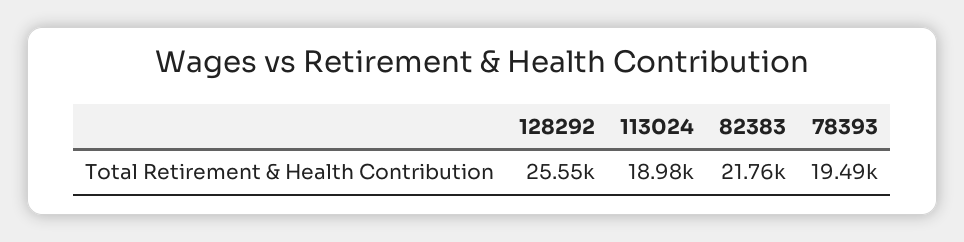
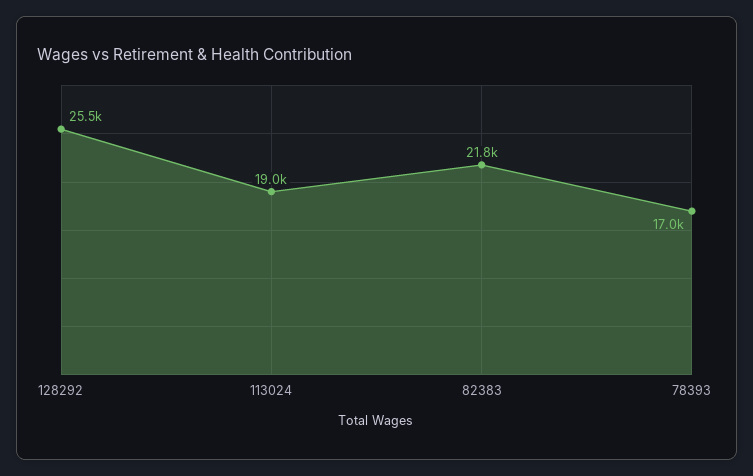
  {
    "128292": 25550,
    "113024": 18980,
    "82383": 21760,
-   "78393": 19490
+   "78393": 17000
  }

